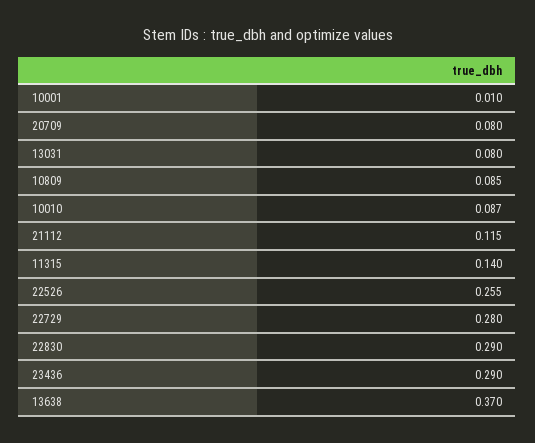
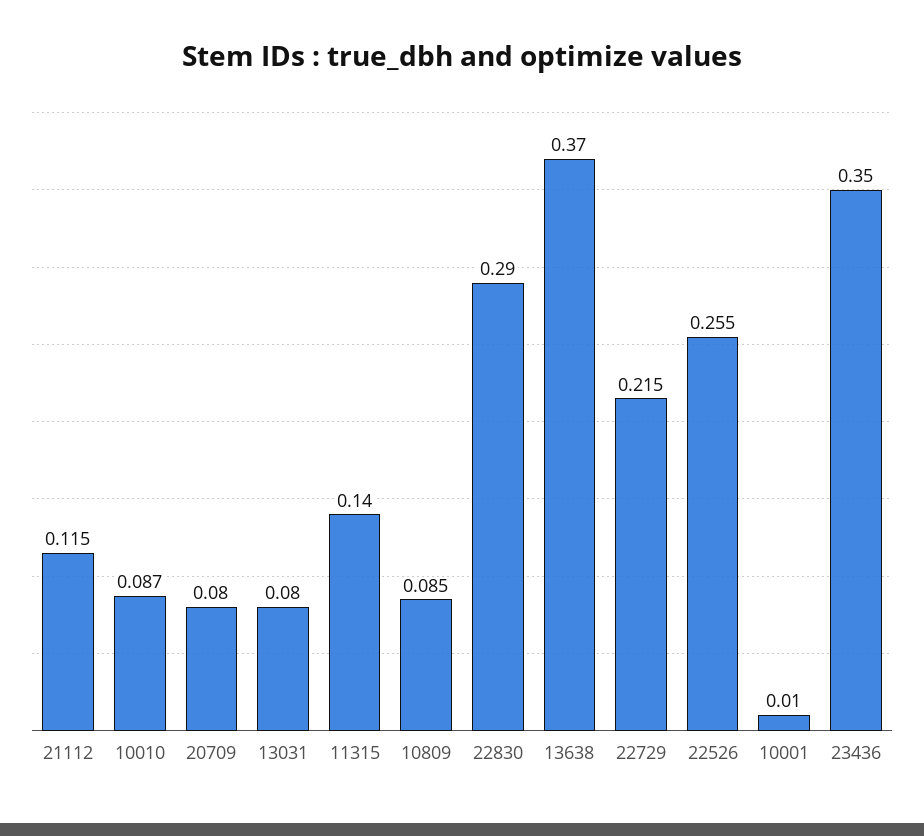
  {
    "10001": 0.01,
    "20709": 0.08,
    "13031": 0.08,
    "10809": 0.085,
    "10010": 0.087,
    "21112": 0.115,
    "11315": 0.14,
    "22526": 0.255,
-   "22729": 0.28,
+   "22729": 0.215,
    "22830": 0.29,
-   "23436": 0.29,
+   "23436": 0.35,
    "13638": 0.37
  }

